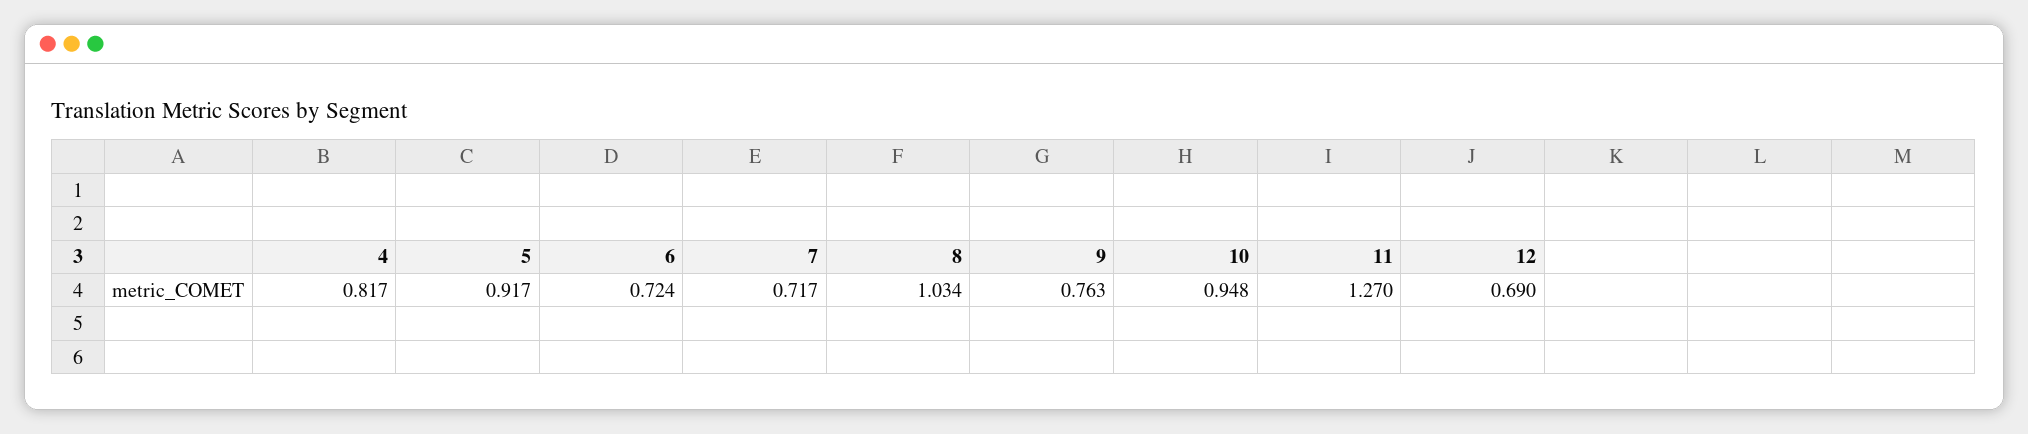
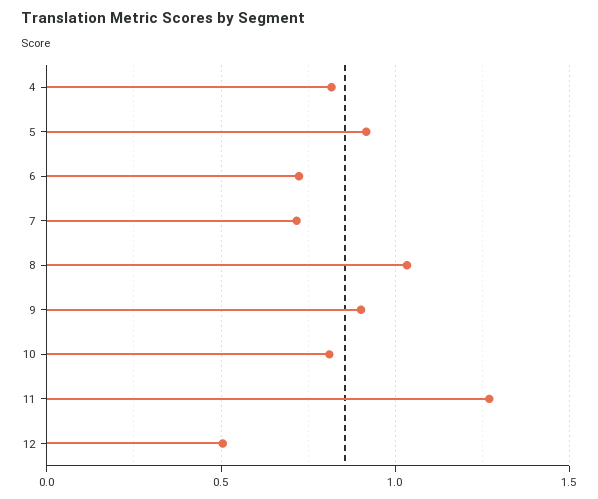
  {
    "4": 0.817,
    "5": 0.917,
    "6": 0.724,
    "7": 0.717,
    "8": 1.034,
-   "9": 0.763,
+   "9": 0.9,
-   "10": 0.948,
+   "10": 0.8,
    "11": 1.27,
-   "12": 0.69
+   "12": 0.5
  }

